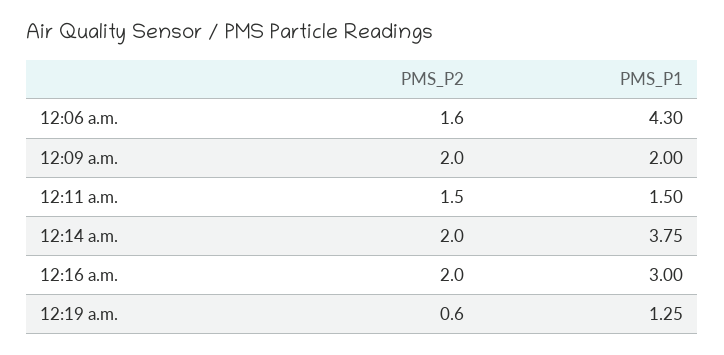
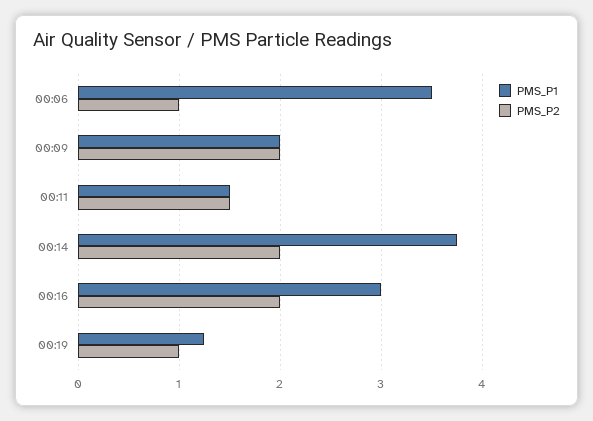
  {
    "PMS_P2": {
-     "12:06 a.m.": 1.6,
+     "12:06 a.m.": 1,
      "12:09 a.m.": 2,
      "12:11 a.m.": 1.5,
      "12:14 a.m.": 2,
      "12:16 a.m.": 2,
-     "12:19 a.m.": 0.6
+     "12:19 a.m.": 1
    },
    "PMS_P1": {
-     "12:06 a.m.": 4.3,
+     "12:06 a.m.": 3.5,
      "12:09 a.m.": 2,
      "12:11 a.m.": 1.5,
      "12:14 a.m.": 3.75,
      "12:16 a.m.": 3,
      "12:19 a.m.": 1.25
    }
  }

